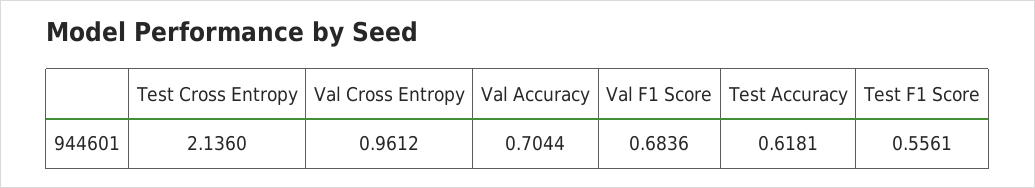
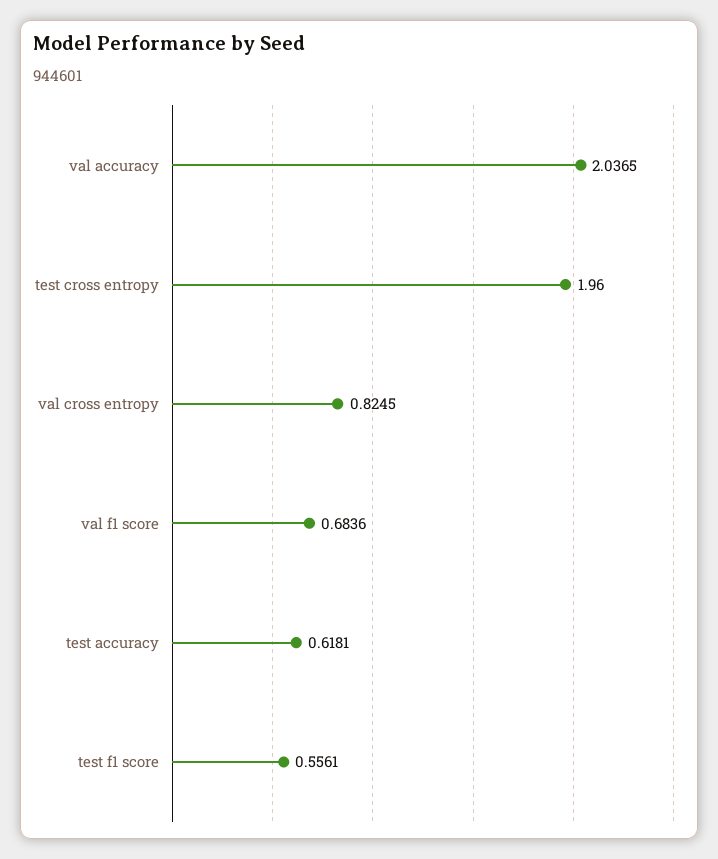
  {
-   "Test Cross Entropy": 2.136,
+   "Test Cross Entropy": 1.96,
-   "Val Cross Entropy": 0.9612,
+   "Val Cross Entropy": 0.8245,
-   "Val Accuracy": 0.7044,
+   "Val Accuracy": 2.0365,
    "Val F1 Score": 0.6836,
    "Test Accuracy": 0.6181,
    "Test F1 Score": 0.5561
  }

